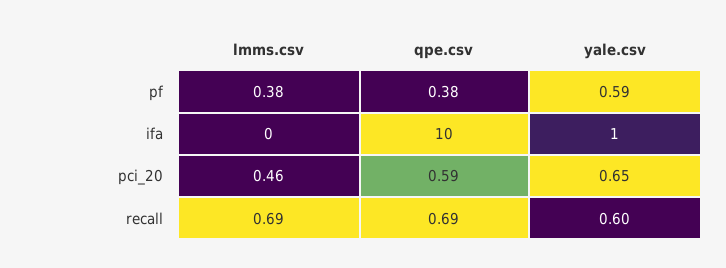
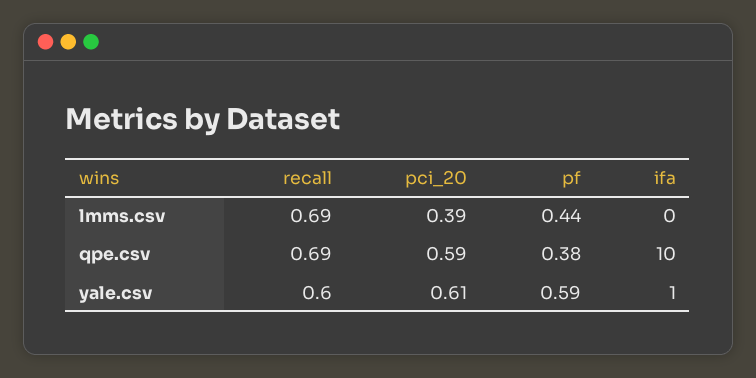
  {
    "lmms.csv": {
-     "pf": 0.38,
+     "pf": 0.44,
      "ifa": 0,
-     "pci_20": 0.46,
+     "pci_20": 0.39,
      "recall": 0.69
    },
    "qpe.csv": {
      "pf": 0.38,
      "ifa": 10,
      "pci_20": 0.59,
      "recall": 0.69
    },
    "yale.csv": {
      "pf": 0.59,
      "ifa": 1,
-     "pci_20": 0.65,
+     "pci_20": 0.61,
      "recall": 0.6
    }
  }

